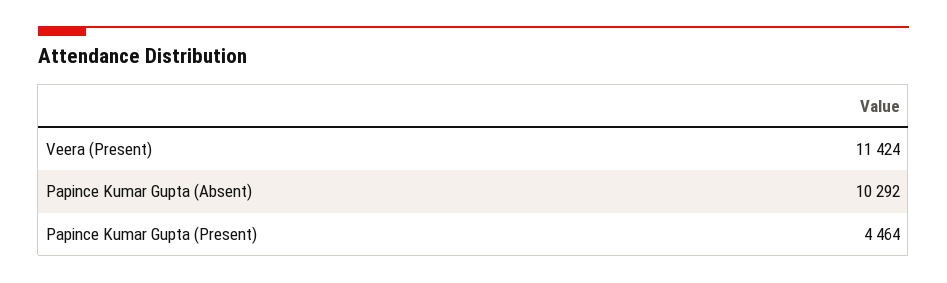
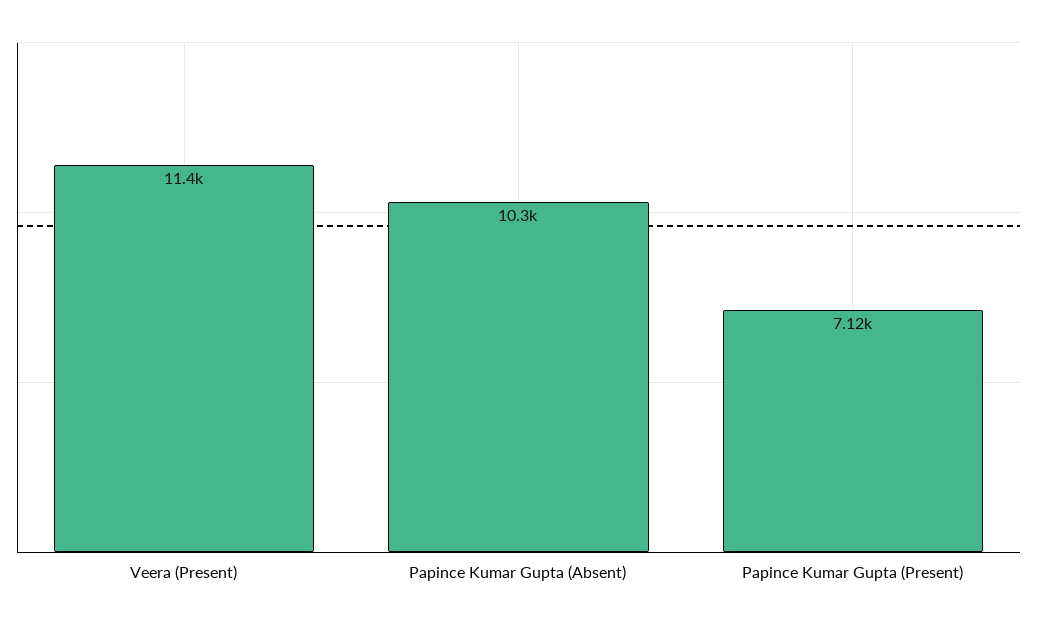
  {
    "Veera (Present)": 11424,
    "Papince Kumar Gupta (Absent)": 10292,
-   "Papince Kumar Gupta (Present)": 4464
+   "Papince Kumar Gupta (Present)": 7120
  }

